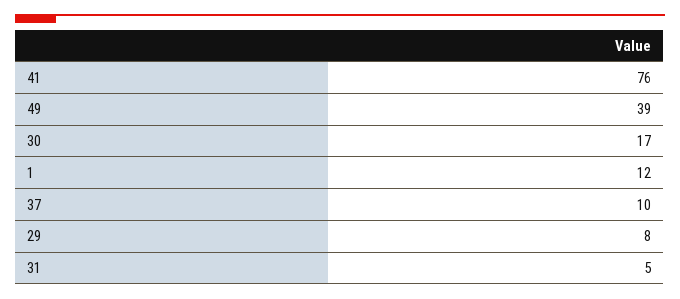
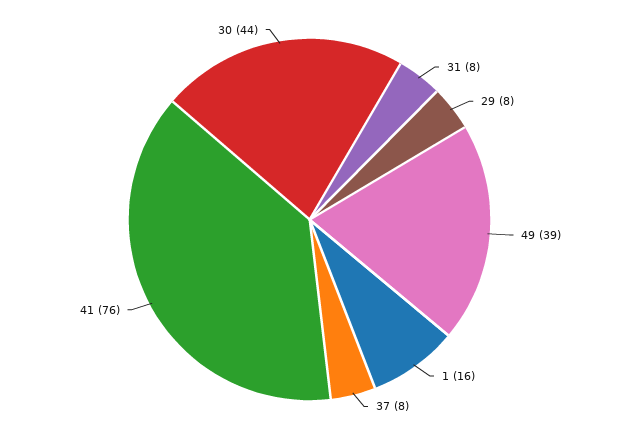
  {
    "41": 76,
    "49": 39,
-   "30": 17,
+   "30": 44,
-   "1": 12,
+   "1": 16,
-   "37": 10,
+   "37": 8,
    "29": 8,
-   "31": 5
+   "31": 8
  }

